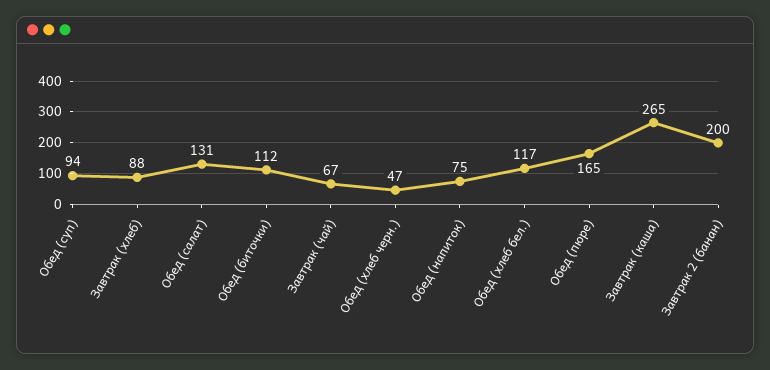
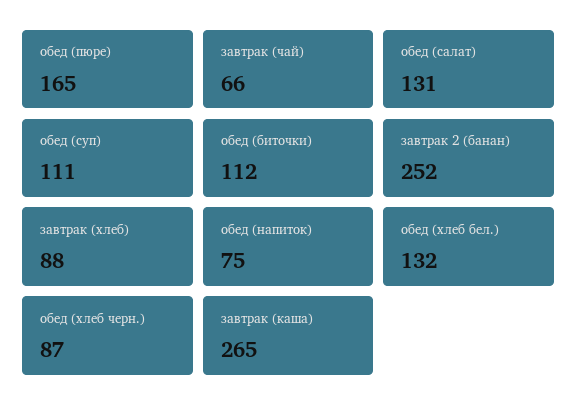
  {
-   "Обед (суп)": 94,
+   "Обед (суп)": 111,
    "Завтрак (хлеб)": 88,
    "Обед (салат)": 131,
    "Обед (биточки)": 112,
-   "Завтрак (чай)": 67,
+   "Завтрак (чай)": 66,
-   "Обед (хлеб черн.)": 47,
+   "Обед (хлеб черн.)": 87,
    "Обед (напиток)": 75,
-   "Обед (хлеб бел.)": 117,
+   "Обед (хлеб бел.)": 132,
    "Обед (пюре)": 165,
    "Завтрак (каша)": 265,
-   "Завтрак 2 (банан)": 200
+   "Завтрак 2 (банан)": 252
  }

